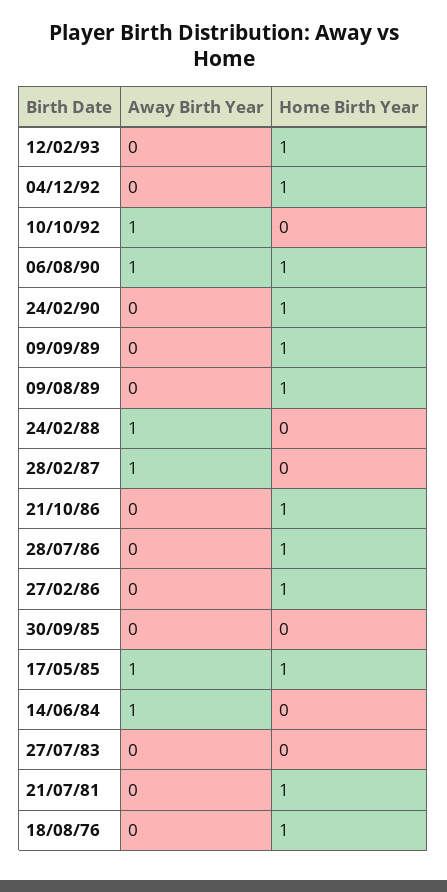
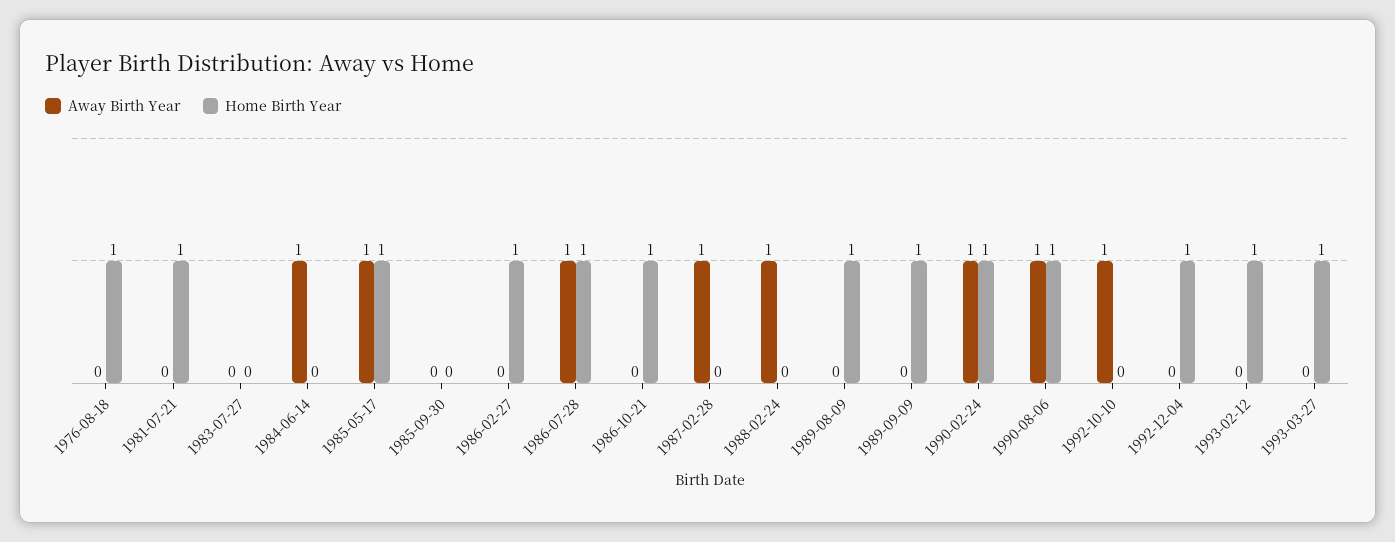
  {
    "Away Birth Year": {
      "12/02/93": 0,
      "04/12/92": 0,
      "10/10/92": 1,
      "06/08/90": 1,
-     "24/02/90": 0,
+     "24/02/90": 1,
      "09/09/89": 0,
      "09/08/89": 0,
      "24/02/88": 1,
      "28/02/87": 1,
      "21/10/86": 0,
-     "28/07/86": 0,
+     "28/07/86": 1,
      "27/02/86": 0,
      "30/09/85": 0,
      "17/05/85": 1,
      "14/06/84": 1,
      "27/07/83": 0,
      "21/07/81": 0,
-     "18/08/76": 0
+     "18/08/76": 0,
+     "1993-03-27": 0
    },
    "Home Birth Year": {
      "12/02/93": 1,
      "04/12/92": 1,
      "10/10/92": 0,
      "06/08/90": 1,
      "24/02/90": 1,
      "09/09/89": 1,
      "09/08/89": 1,
      "24/02/88": 0,
      "28/02/87": 0,
      "21/10/86": 1,
      "28/07/86": 1,
      "27/02/86": 1,
      "30/09/85": 0,
      "17/05/85": 1,
      "14/06/84": 0,
      "27/07/83": 0,
      "21/07/81": 1,
-     "18/08/76": 1
+     "18/08/76": 1,
+     "1993-03-27": 1
    }
  }

